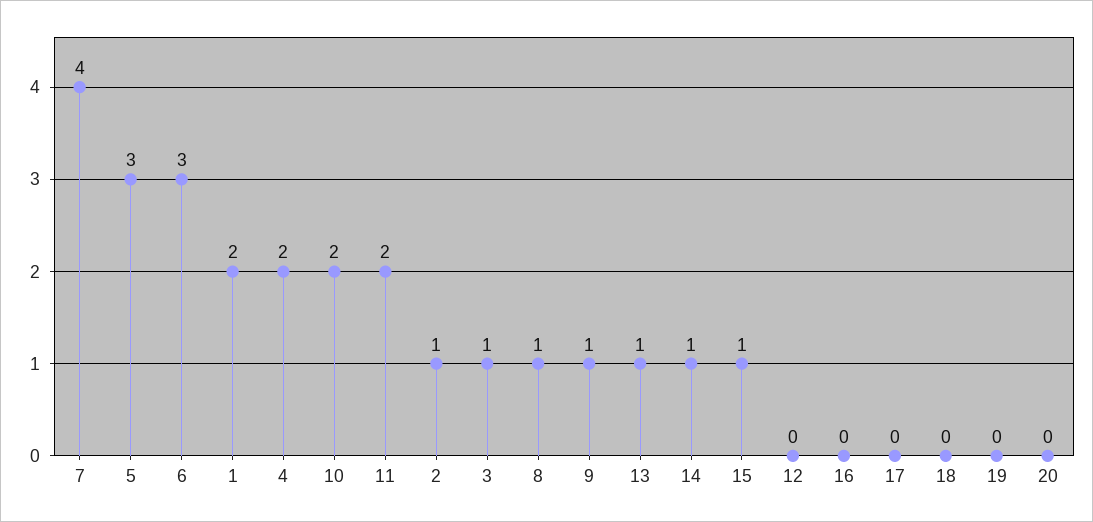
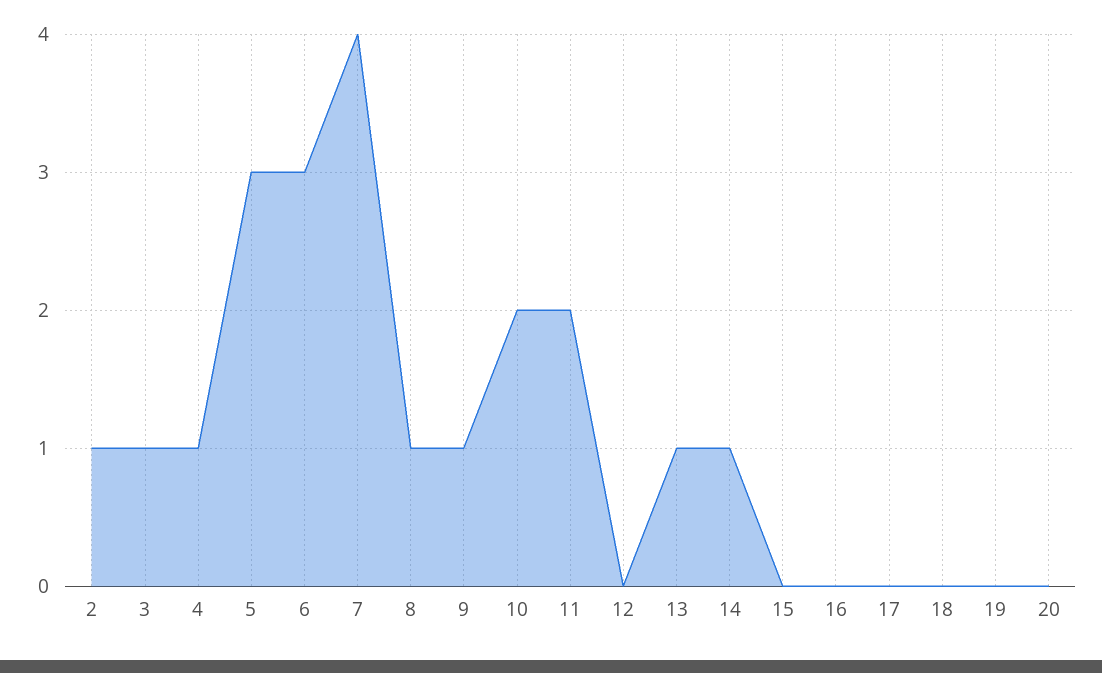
  {
    "7": 4,
    "5": 3,
    "6": 3,
-   "1": 2,
-   "4": 2,
+   "4": 1,
    "10": 2,
    "11": 2,
    "2": 1,
    "3": 1,
    "8": 1,
    "9": 1,
    "13": 1,
    "14": 1,
-   "15": 1,
+   "15": 0,
    "12": 0,
    "16": 0,
    "17": 0,
    "18": 0,
    "19": 0,
    "20": 0
  }

